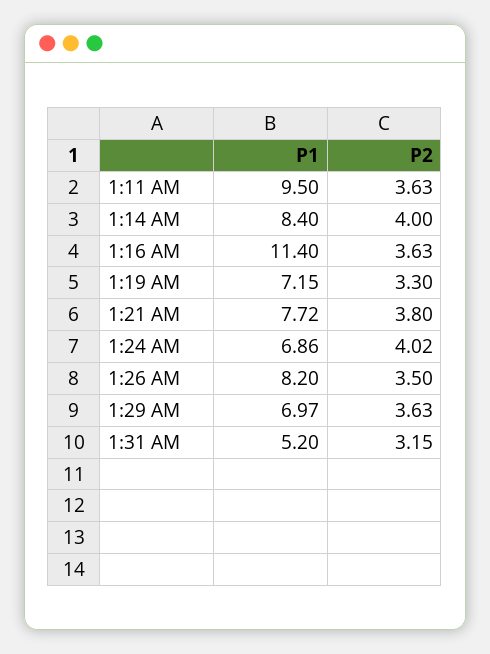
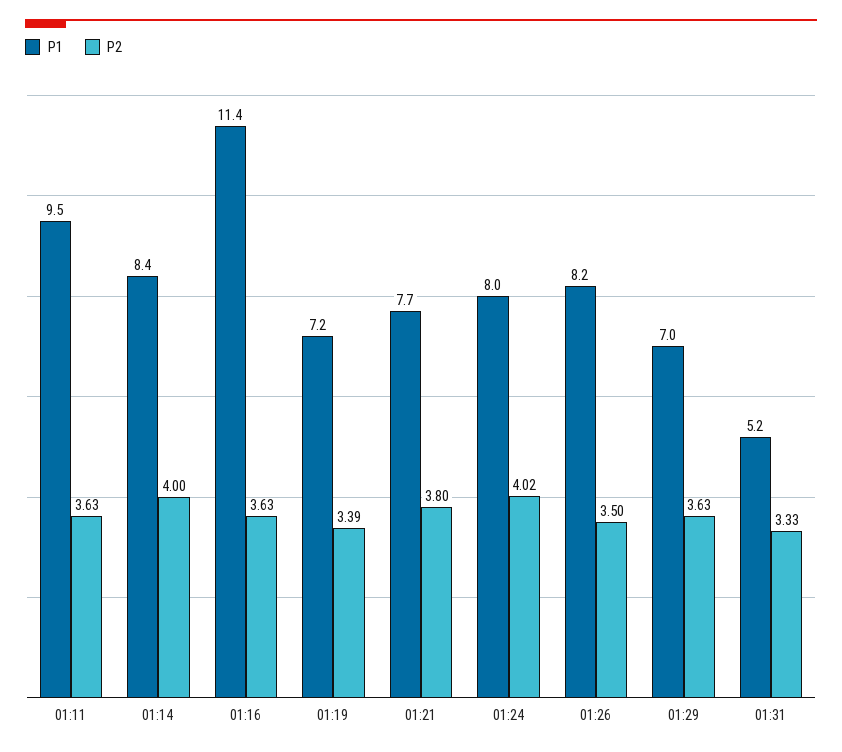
  {
    "P1": {
      "1:11 AM": 9.5,
      "1:14 AM": 8.4,
      "1:16 AM": 11.4,
      "1:19 AM": 7.15,
      "1:21 AM": 7.72,
-     "1:24 AM": 6.86,
+     "1:24 AM": 8,
      "1:26 AM": 8.2,
      "1:29 AM": 6.97,
      "1:31 AM": 5.2
    },
    "P2": {
      "1:11 AM": 3.63,
      "1:14 AM": 4,
      "1:16 AM": 3.63,
-     "1:19 AM": 3.3,
+     "1:19 AM": 3.39,
      "1:21 AM": 3.8,
      "1:24 AM": 4.02,
      "1:26 AM": 3.5,
      "1:29 AM": 3.63,
-     "1:31 AM": 3.15
+     "1:31 AM": 3.33
    }
  }

